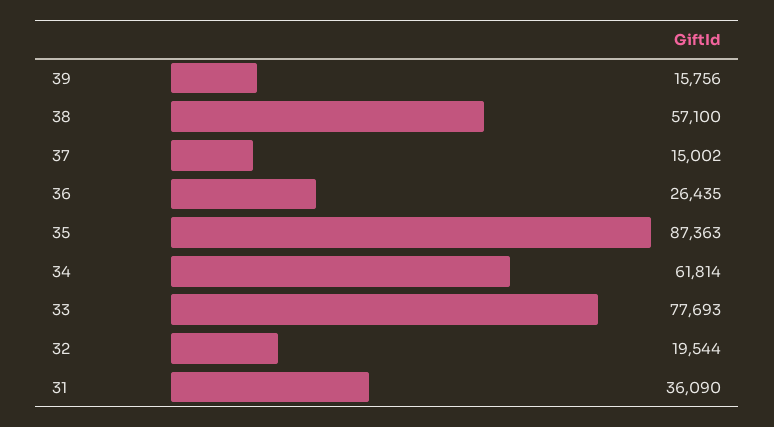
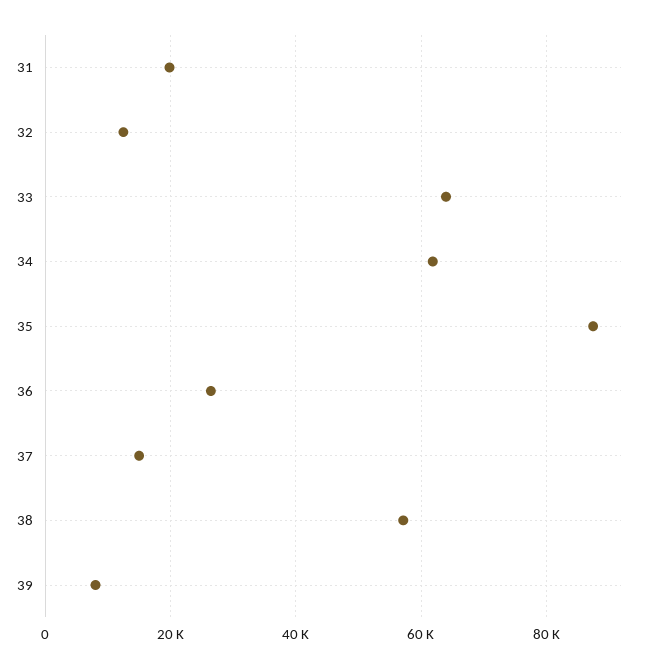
  {
-   "39": 15756,
+   "39": 8000,
    "38": 57100,
    "37": 15002,
    "36": 26435,
    "35": 87363,
    "34": 61814,
-   "33": 77693,
+   "33": 64000,
-   "32": 19544,
+   "32": 12000,
-   "31": 36090
+   "31": 20000
  }

